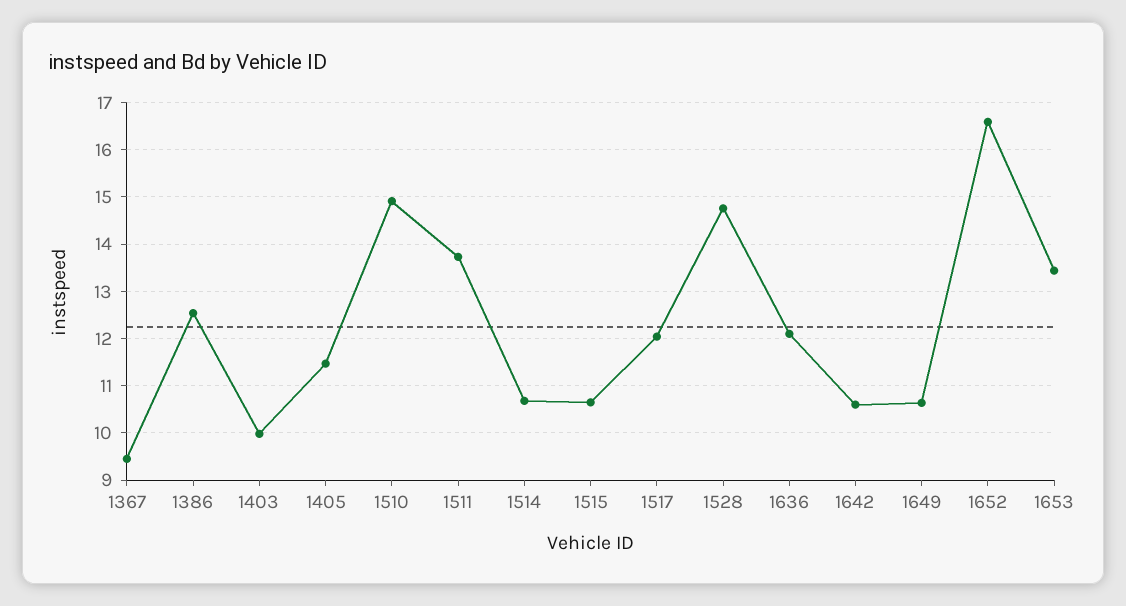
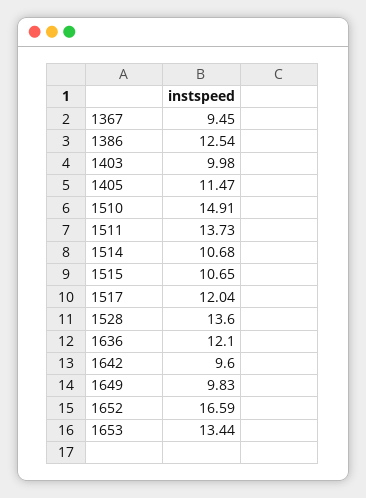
  {
    "1367": 9.45,
    "1386": 12.54,
    "1403": 9.98,
    "1405": 11.47,
    "1510": 14.91,
    "1511": 13.73,
    "1514": 10.68,
    "1515": 10.65,
    "1517": 12.04,
-   "1528": 14.8,
+   "1528": 13.6,
    "1636": 12.1,
-   "1642": 10.6,
+   "1642": 9.6,
-   "1649": 10.6,
+   "1649": 9.83,
    "1652": 16.59,
    "1653": 13.44
  }

